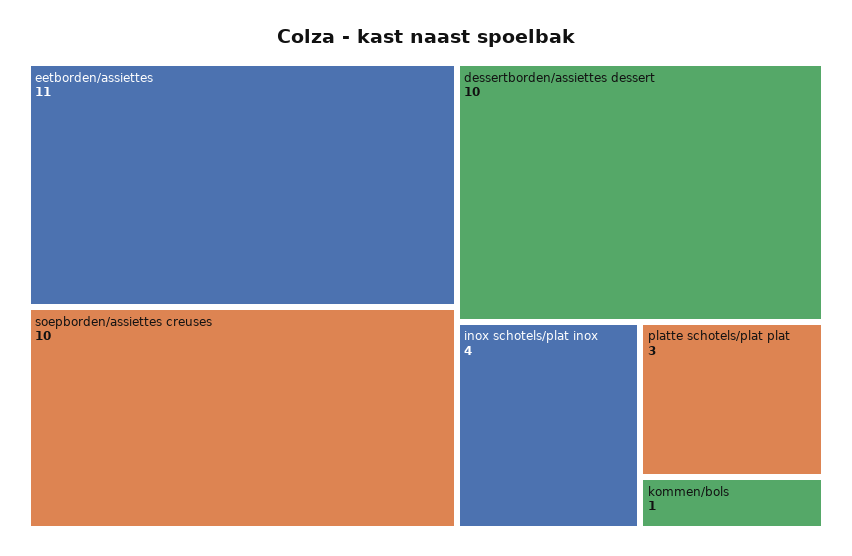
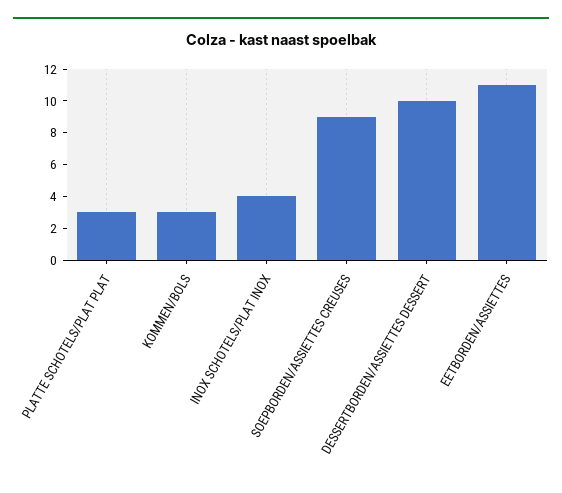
  {
    "eetborden/assiettes": 11,
-   "soepborden/assiettes creuses": 10,
+   "soepborden/assiettes creuses": 9,
    "dessertborden/assiettes dessert": 10,
    "inox schotels/plat inox": 4,
    "platte schotels/plat plat": 3,
-   "kommen/bols": 1
+   "kommen/bols": 3
  }

